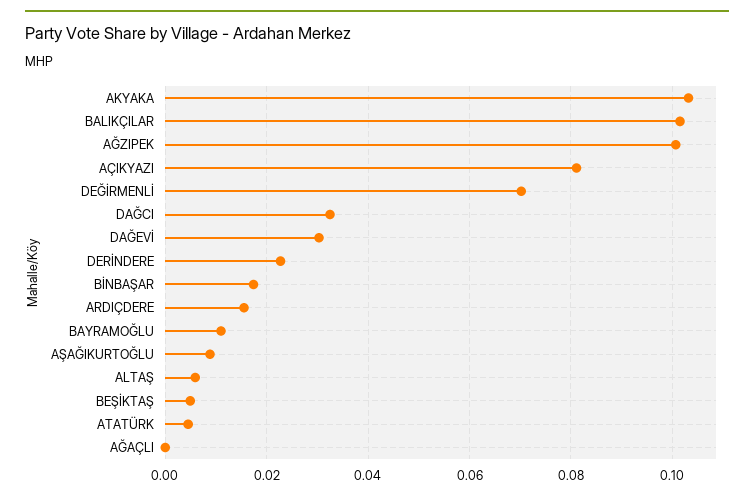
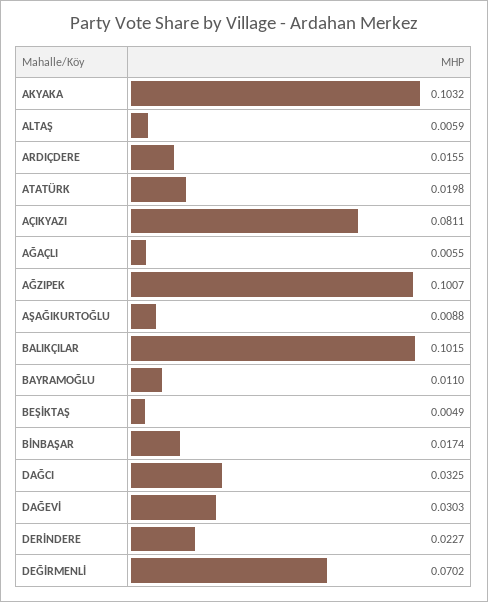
  {
    "AKYAKA": 0.1032,
    "BALIKÇILAR": 0.1015,
    "AĞZIPEK": 0.1007,
    "AÇIKYAZI": 0.0811,
    "DEĞİRMENLİ": 0.0702,
    "DAĞCI": 0.0325,
    "DAĞEVİ": 0.0303,
    "DERİNDERE": 0.0227,
    "BİNBAŞAR": 0.0174,
    "ARDIÇDERE": 0.0155,
    "BAYRAMOĞLU": 0.011,
    "AŞAĞIKURTOĞLU": 0.0088,
    "ALTAŞ": 0.0059,
    "BEŞİKTAŞ": 0.0049,
-   "ATATÜRK": 0.004,
+   "ATATÜRK": 0.0198,
-   "AĞAÇLI": 0
+   "AĞAÇLI": 0.0055
  }

